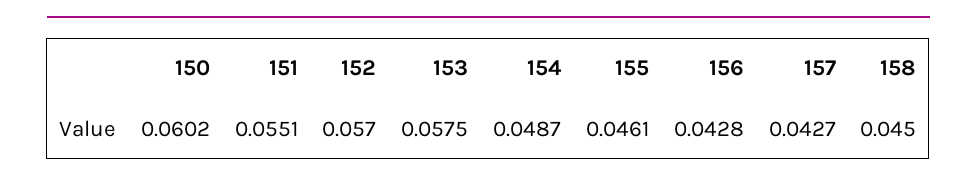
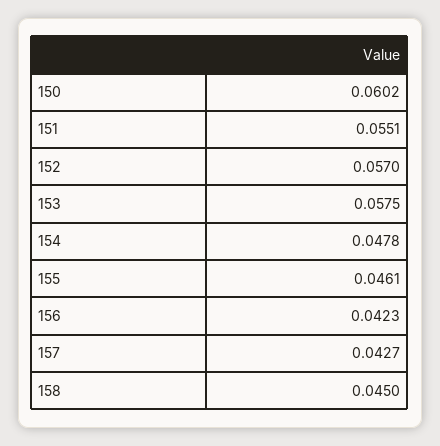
  {
    "150": 0.0602,
    "151": 0.0551,
    "152": 0.057,
    "153": 0.0575,
-   "154": 0.0487,
+   "154": 0.0478,
    "155": 0.0461,
-   "156": 0.0428,
+   "156": 0.0423,
    "157": 0.0427,
    "158": 0.045
  }

